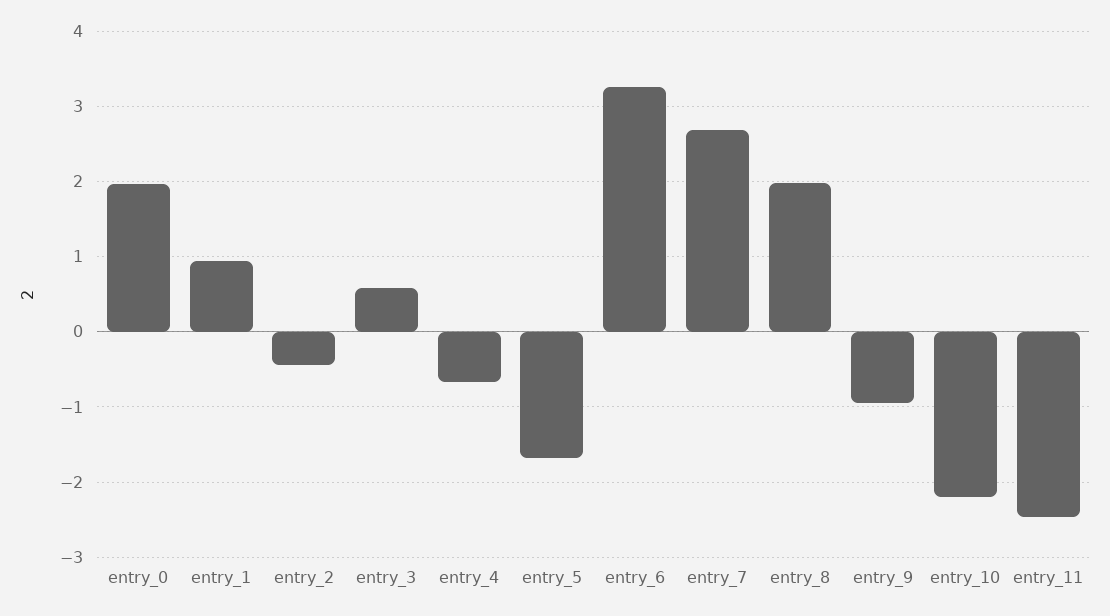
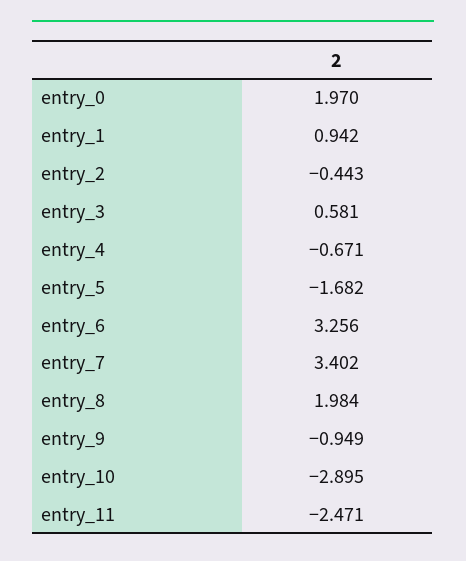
  {
    "entry_0": 1.97,
    "entry_1": 0.942,
    "entry_2": -0.443,
    "entry_3": 0.581,
    "entry_4": -0.671,
    "entry_5": -1.682,
    "entry_6": 3.256,
-   "entry_7": 2.7,
+   "entry_7": 3.402,
    "entry_8": 1.984,
    "entry_9": -0.949,
-   "entry_10": -2.2,
+   "entry_10": -2.895,
    "entry_11": -2.471
  }

